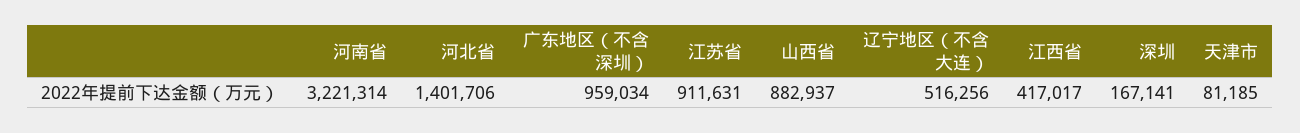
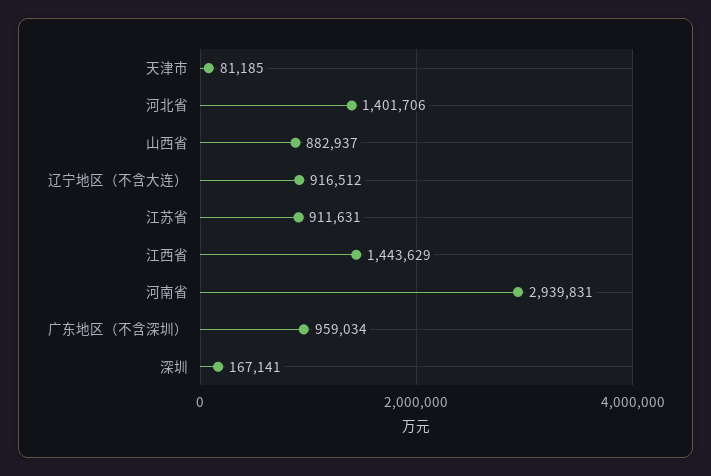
  {
-   "河南省": 3221314,
+   "河南省": 2939831,
    "河北省": 1401706,
    "广东地区（不含深圳）": 959034,
    "江苏省": 911631,
    "山西省": 882937,
-   "辽宁地区（不含大连）": 516256,
+   "辽宁地区（不含大连）": 916512,
-   "江西省": 417017,
+   "江西省": 1443629,
    "深圳": 167141,
    "天津市": 81185
  }

